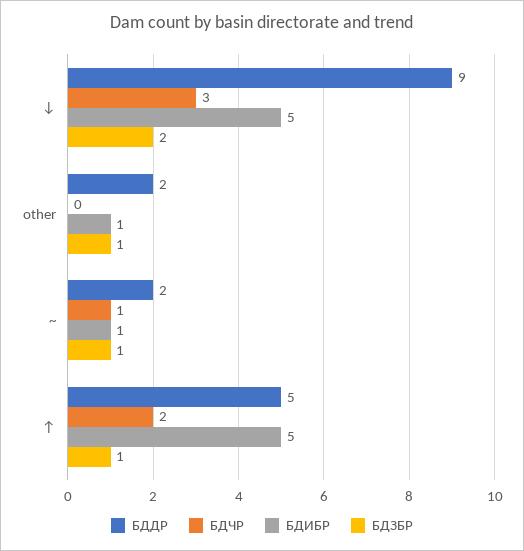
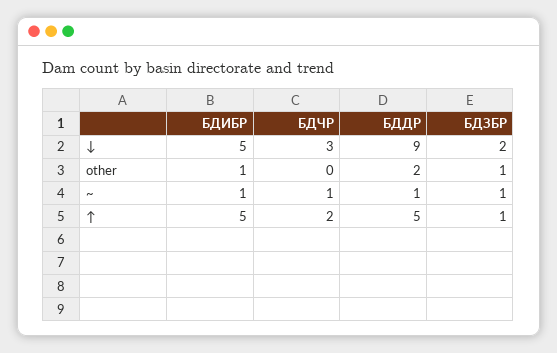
  {
    "БДДР": {
      "↓": 9,
      "other": 2,
-     "~": 2,
+     "~": 1,
      "↑": 5
    },
    "БДЧР": {
      "↓": 3,
      "other": 0,
      "~": 1,
      "↑": 2
    },
    "БДИБР": {
      "↓": 5,
      "other": 1,
      "~": 1,
      "↑": 5
    },
    "БДЗБР": {
      "↓": 2,
      "other": 1,
      "~": 1,
      "↑": 1
    }
  }

